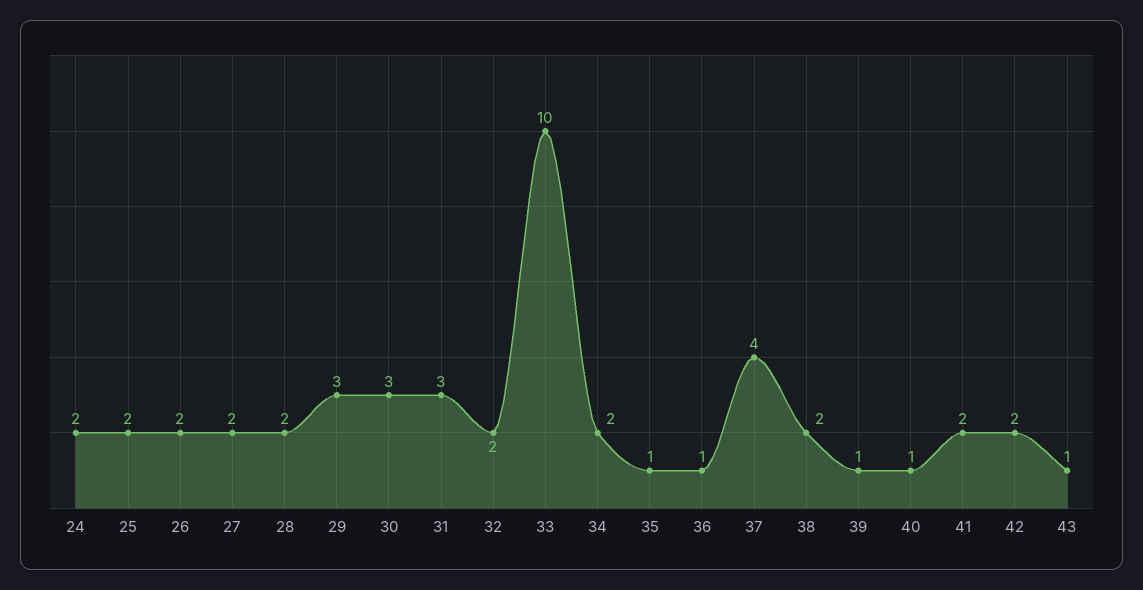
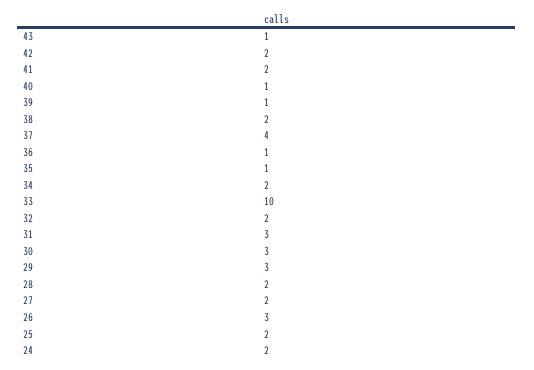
  {
    "24": 2,
    "25": 2,
-   "26": 2,
+   "26": 3,
    "27": 2,
    "28": 2,
    "29": 3,
    "30": 3,
    "31": 3,
    "32": 2,
    "33": 10,
    "34": 2,
    "35": 1,
    "36": 1,
    "37": 4,
    "38": 2,
    "39": 1,
    "40": 1,
    "41": 2,
    "42": 2,
    "43": 1
  }

